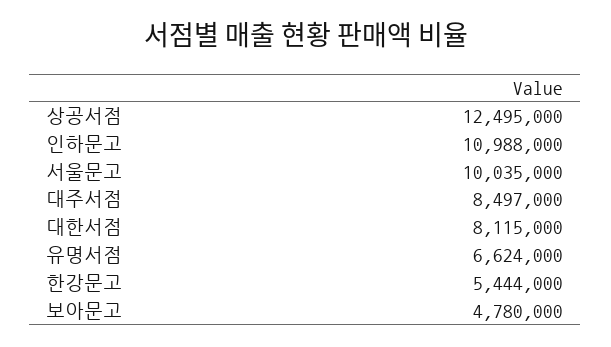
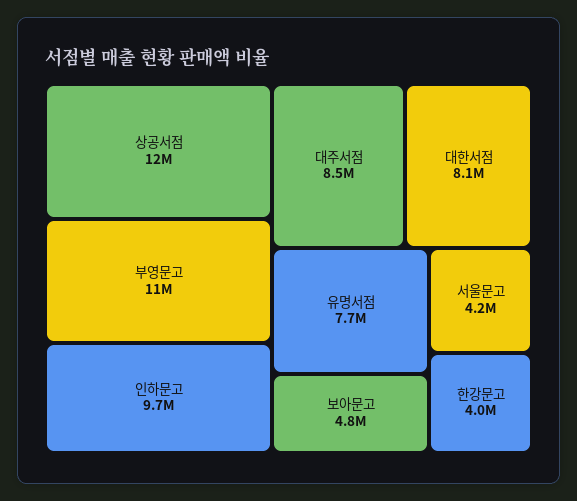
  {
    "상공서점": 12495000,
-   "인하문고": 10988000,
+   "인하문고": 9700000,
-   "서울문고": 10035000,
+   "서울문고": 4200000,
    "대주서점": 8497000,
    "대한서점": 8115000,
-   "유명서점": 6624000,
+   "유명서점": 7700000,
-   "한강문고": 5444000,
+   "한강문고": 4000000,
-   "보아문고": 4780000
+   "보아문고": 4780000,
+   "부영문고": 11000000
  }

